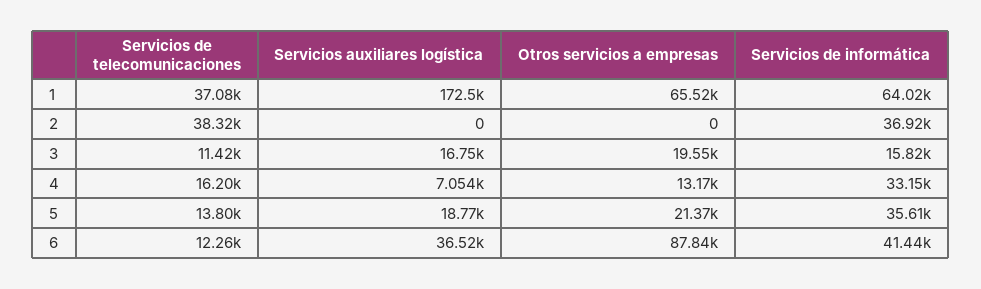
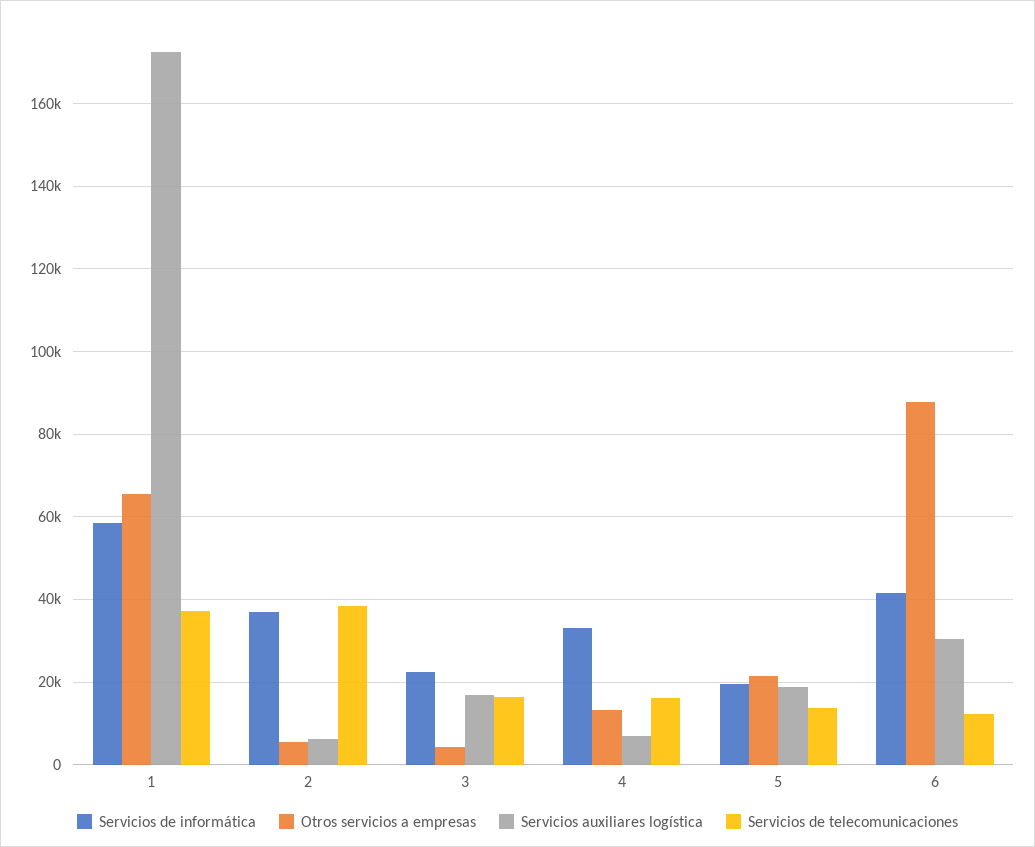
  {
    "Servicios de telecomunicaciones": {
      "1": 37080,
      "2": 38320,
-     "3": 11420,
+     "3": 16000,
      "4": 16200,
      "5": 13800,
      "6": 12260
    },
    "Servicios auxiliares logística": {
      "1": 172500,
-     "2": 0,
+     "2": 6000,
      "3": 16750,
      "4": 7054,
      "5": 18770,
-     "6": 36520
+     "6": 30000
    },
    "Otros servicios a empresas": {
      "1": 65520,
-     "2": 0,
+     "2": 6000,
-     "3": 19550,
+     "3": 4000,
      "4": 13170,
      "5": 21370,
      "6": 87840
    },
    "Servicios de informática": {
-     "1": 64020,
+     "1": 58000,
      "2": 36920,
-     "3": 15820,
+     "3": 22000,
      "4": 33150,
-     "5": 35610,
+     "5": 20000,
      "6": 41440
    }
  }

